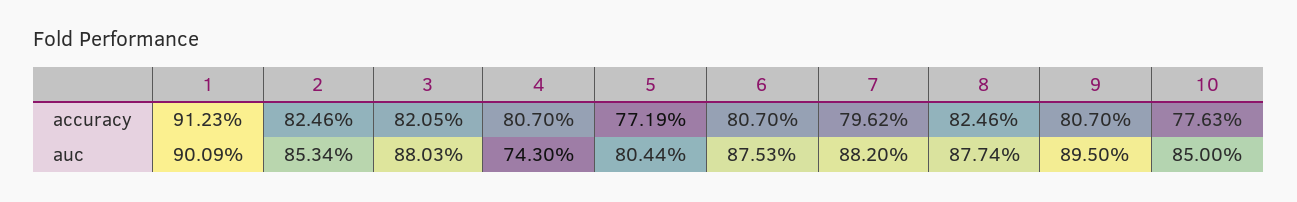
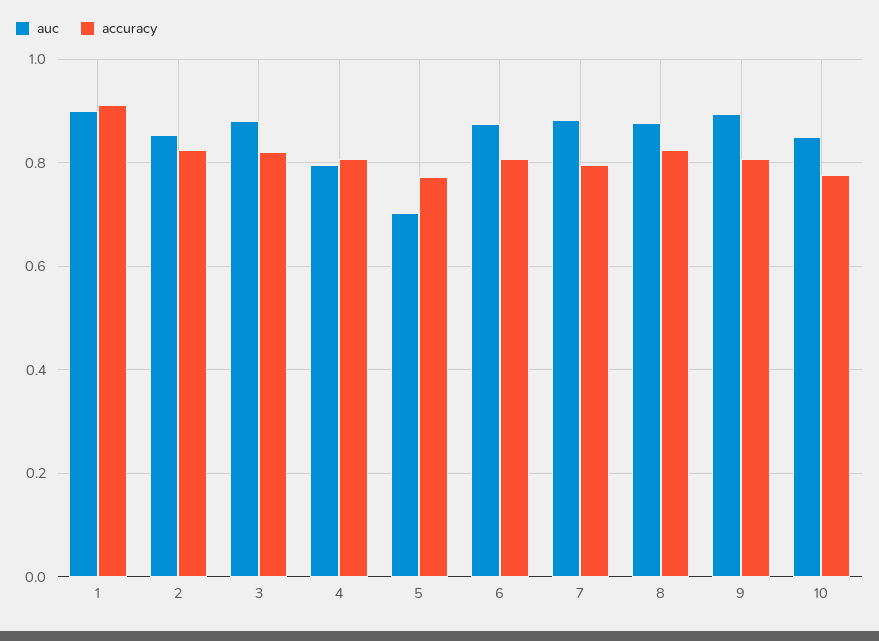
  {
    "accuracy": {
      "1": 0.9123,
      "2": 0.8246,
      "3": 0.8205,
      "4": 0.807,
      "5": 0.7719,
      "6": 0.807,
      "7": 0.7962,
      "8": 0.8246,
      "9": 0.807,
      "10": 0.7763
    },
    "auc": {
      "1": 0.9009,
      "2": 0.8534,
      "3": 0.8803,
-     "4": 0.743,
+     "4": 0.8,
-     "5": 0.8044,
+     "5": 0.7,
      "6": 0.8753,
      "7": 0.882,
      "8": 0.8774,
      "9": 0.895,
      "10": 0.85
    }
  }

